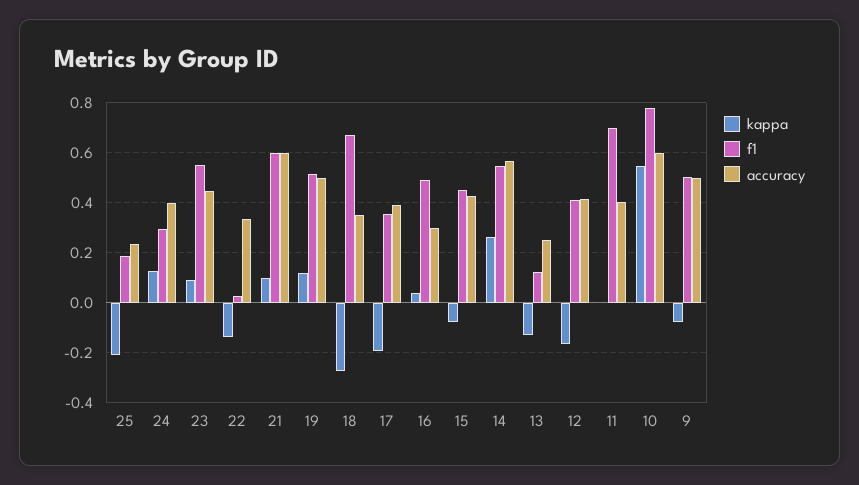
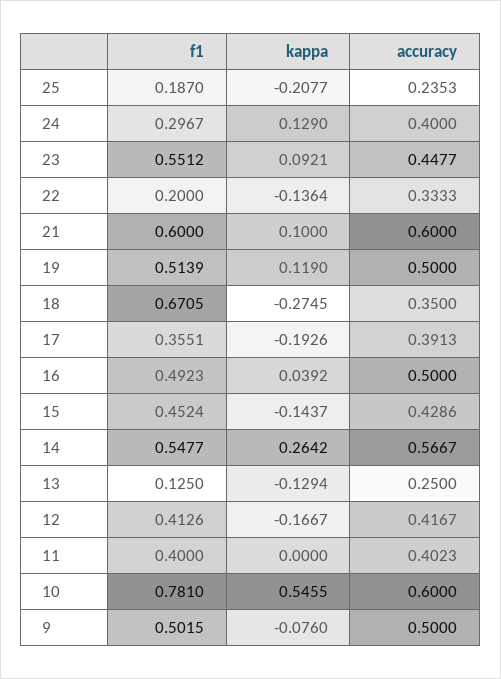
  {
    "kappa": {
      "25": -0.2077,
      "24": 0.129,
      "23": 0.0921,
      "22": -0.1364,
      "21": 0.1,
      "19": 0.119,
      "18": -0.2745,
      "17": -0.1926,
      "16": 0.0392,
-     "15": -0.075,
+     "15": -0.1437,
      "14": 0.2642,
      "13": -0.1294,
      "12": -0.1667,
      "11": 0,
      "10": 0.5455,
      "9": -0.076
    },
    "f1": {
      "25": 0.187,
      "24": 0.2967,
      "23": 0.5512,
-     "22": 0.025,
+     "22": 0.2,
      "21": 0.6,
      "19": 0.5139,
      "18": 0.6705,
      "17": 0.3551,
      "16": 0.4923,
      "15": 0.4524,
      "14": 0.5477,
      "13": 0.125,
      "12": 0.4126,
-     "11": 0.7,
+     "11": 0.4,
      "10": 0.781,
      "9": 0.5015
    },
    "accuracy": {
      "25": 0.2353,
      "24": 0.4,
      "23": 0.4477,
      "22": 0.3333,
      "21": 0.6,
      "19": 0.5,
      "18": 0.35,
      "17": 0.3913,
-     "16": 0.3,
+     "16": 0.5,
      "15": 0.4286,
      "14": 0.5667,
      "13": 0.25,
      "12": 0.4167,
      "11": 0.4023,
      "10": 0.6,
      "9": 0.5
    }
  }

